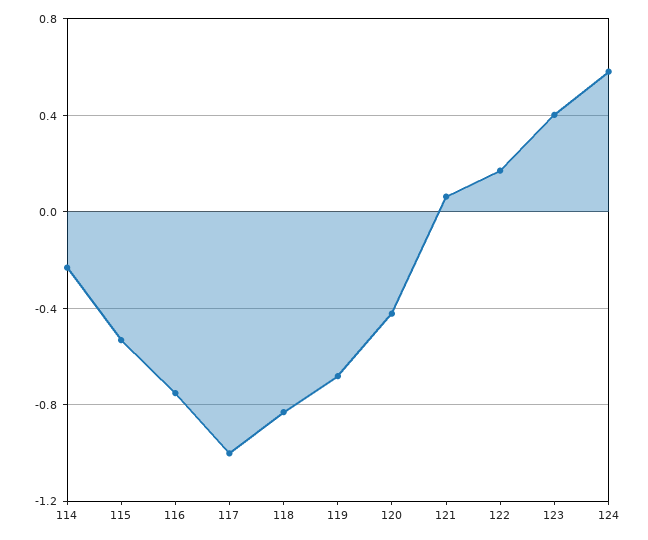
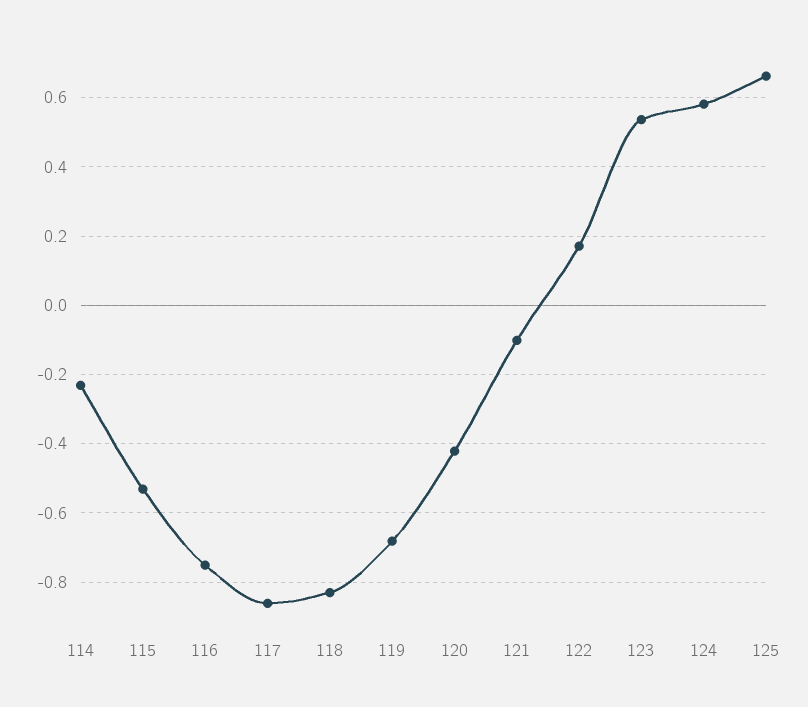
  {
    "114": -0.24,
    "115": -0.54,
    "116": -0.76,
-   "117": -1,
+   "117": -0.86,
    "118": -0.84,
    "119": -0.68,
    "120": -0.42,
-   "121": 0.05,
+   "121": -0.1,
    "122": 0.18,
-   "123": 0.4,
+   "123": 0.54,
-   "124": 0.58
+   "124": 0.58,
+   "125": 0.66
  }

